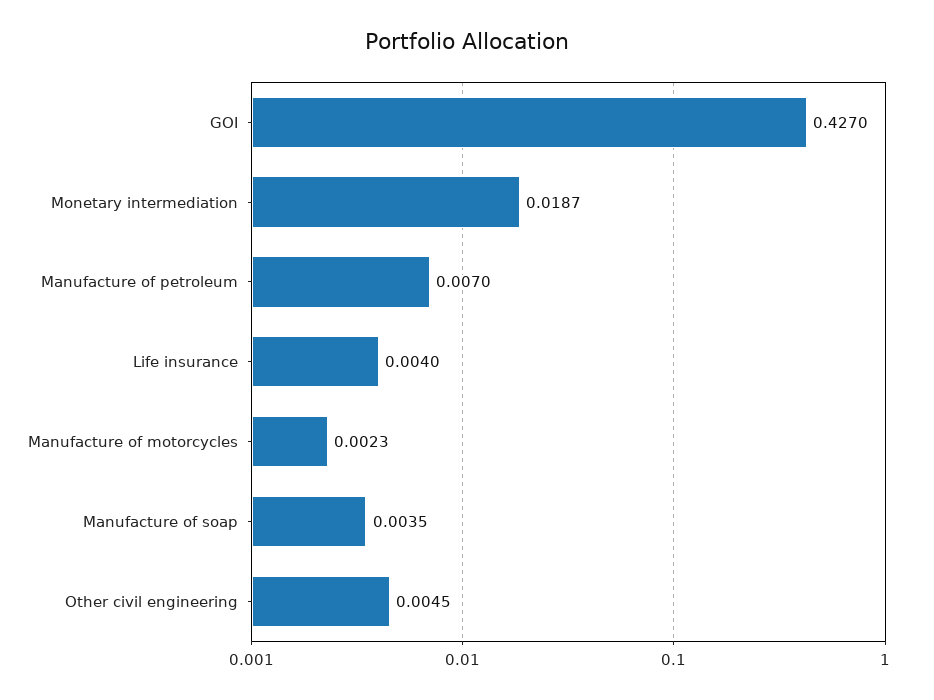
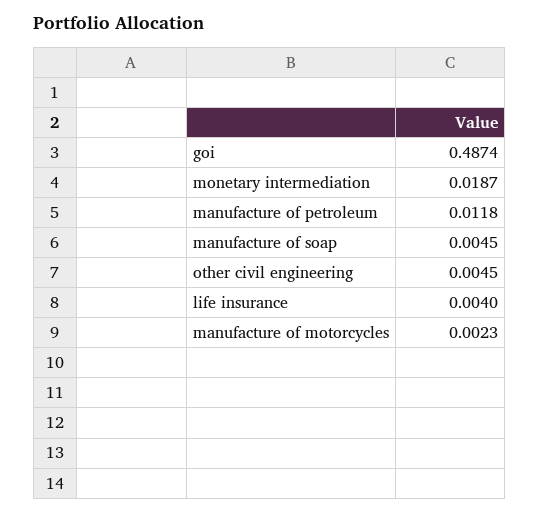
  {
-   "GOI": 0.427,
+   "GOI": 0.4874,
    "Monetary intermediation": 0.0187,
-   "Manufacture of petroleum": 0.007,
+   "Manufacture of petroleum": 0.0118,
    "Life insurance": 0.004,
    "Manufacture of motorcycles": 0.0023,
-   "Manufacture of soap": 0.0035,
+   "Manufacture of soap": 0.0045,
    "Other civil engineering": 0.0045
  }

